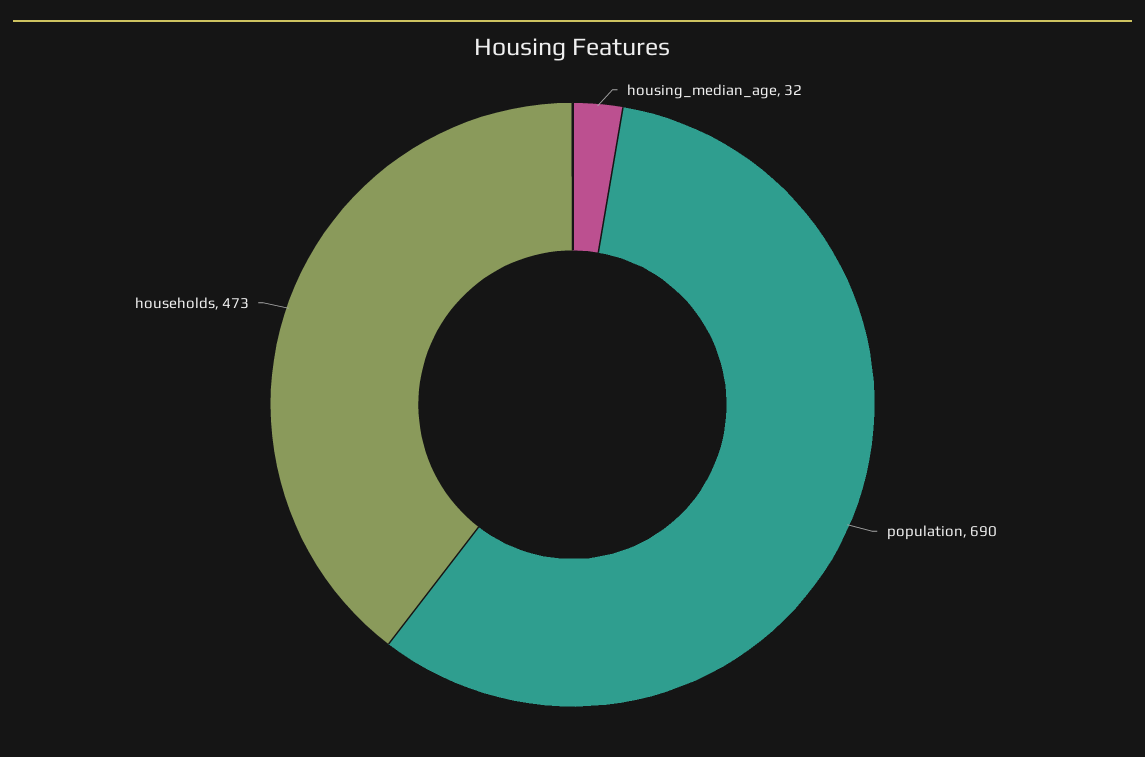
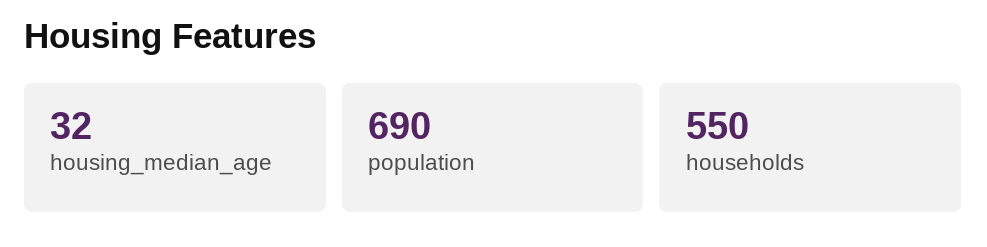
  {
    "housing_median_age": 32,
    "population": 690,
-   "households": 473
+   "households": 550
  }

